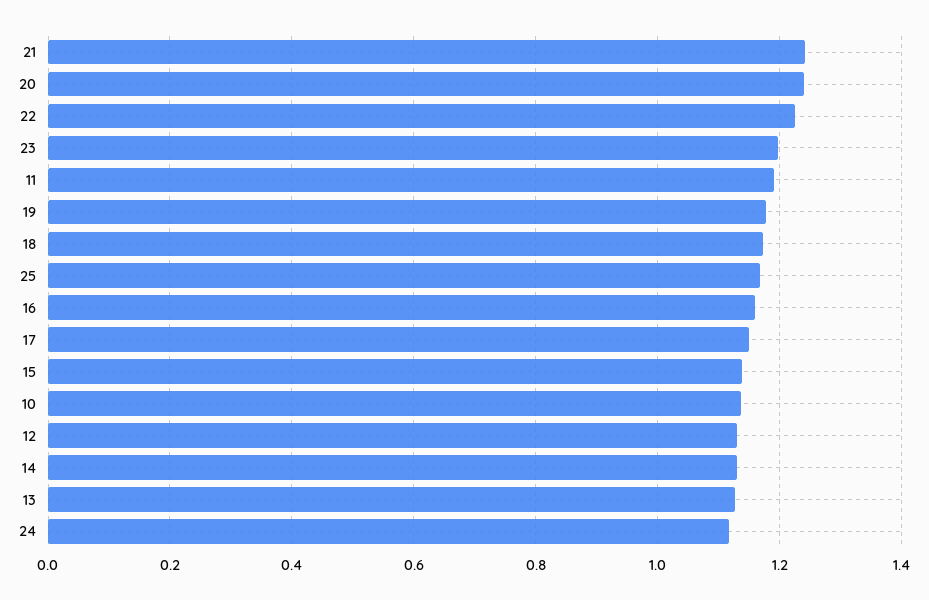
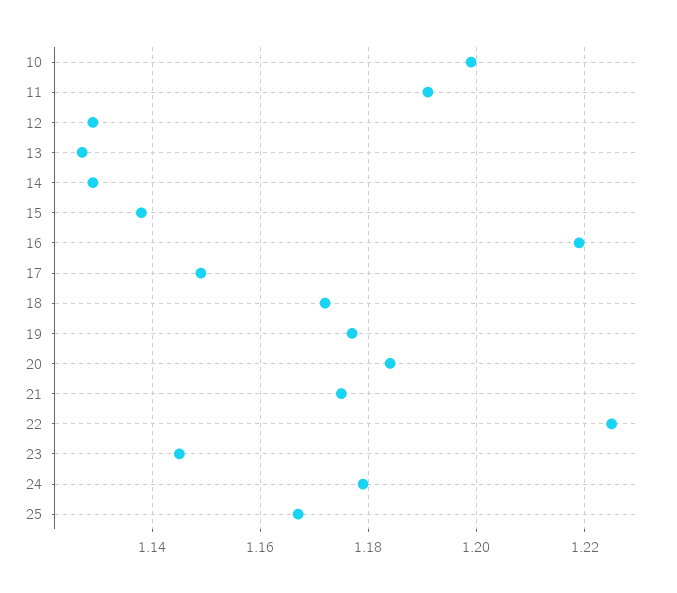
  {
-   "21": 1.24,
+   "21": 1.175,
-   "20": 1.24,
+   "20": 1.185,
    "22": 1.225,
-   "23": 1.2,
+   "23": 1.145,
    "11": 1.19,
    "19": 1.175,
    "18": 1.17,
    "25": 1.165,
-   "16": 1.16,
+   "16": 1.22,
    "17": 1.15,
    "15": 1.14,
-   "10": 1.14,
+   "10": 1.2,
    "12": 1.13,
    "14": 1.13,
    "13": 1.125,
-   "24": 1.12
+   "24": 1.18
  }

